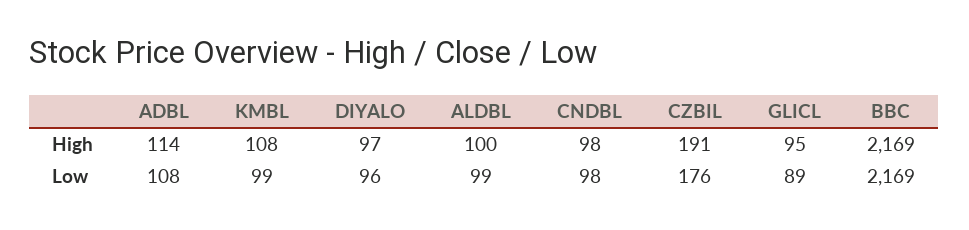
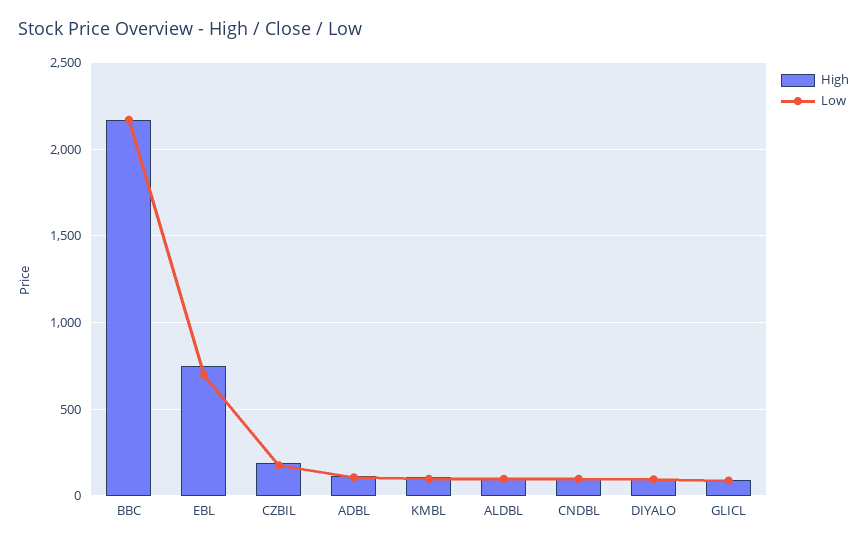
  {
    "High": {
      "ADBL": 114,
      "KMBL": 108,
      "DIYALO": 97,
      "ALDBL": 100,
      "CNDBL": 98,
      "CZBIL": 191,
      "GLICL": 95,
-     "BBC": 2169
+     "BBC": 2169,
+     "EBL": 750
    },
    "Low": {
      "ADBL": 108,
      "KMBL": 99,
      "DIYALO": 96,
      "ALDBL": 99,
      "CNDBL": 98,
      "CZBIL": 176,
      "GLICL": 89,
-     "BBC": 2169
+     "BBC": 2169,
+     "EBL": 700
    }
  }

